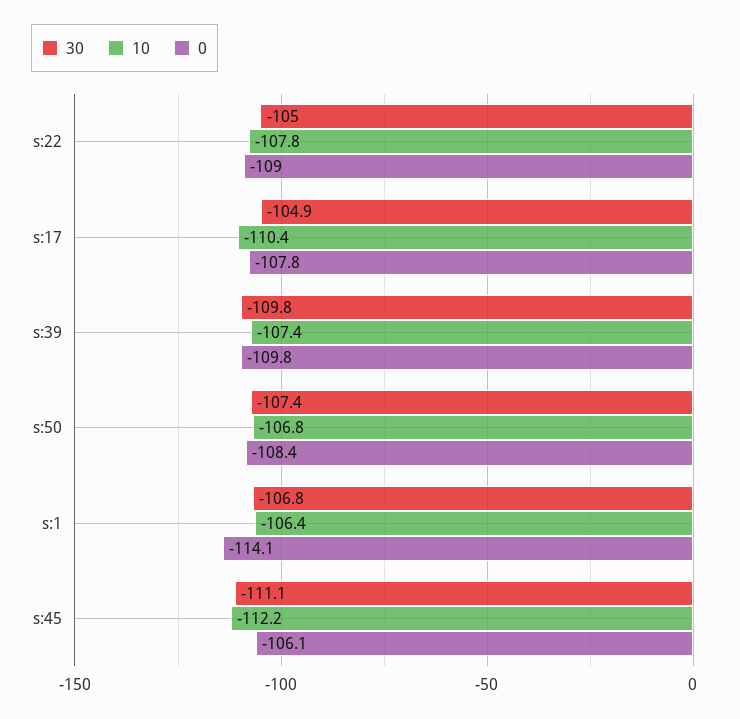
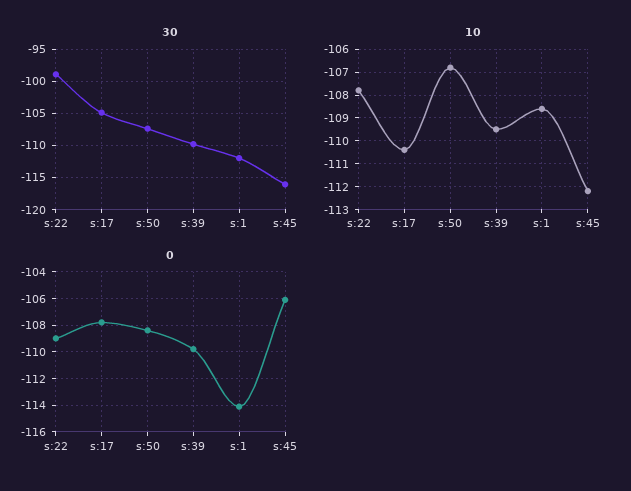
  {
    "30": {
-     "s:22": -105,
+     "s:22": -99,
      "s:17": -104.9,
      "s:39": -109.8,
      "s:50": -107.4,
-     "s:1": -106.8,
+     "s:1": -112,
-     "s:45": -111.1
+     "s:45": -116
    },
    "10": {
      "s:22": -107.8,
      "s:17": -110.4,
-     "s:39": -107.4,
+     "s:39": -109.5,
      "s:50": -106.8,
-     "s:1": -106.4,
+     "s:1": -108.5,
      "s:45": -112.2
    },
    "0": {
      "s:22": -109,
      "s:17": -107.8,
      "s:39": -109.8,
      "s:50": -108.4,
      "s:1": -114.1,
      "s:45": -106.1
    }
  }

